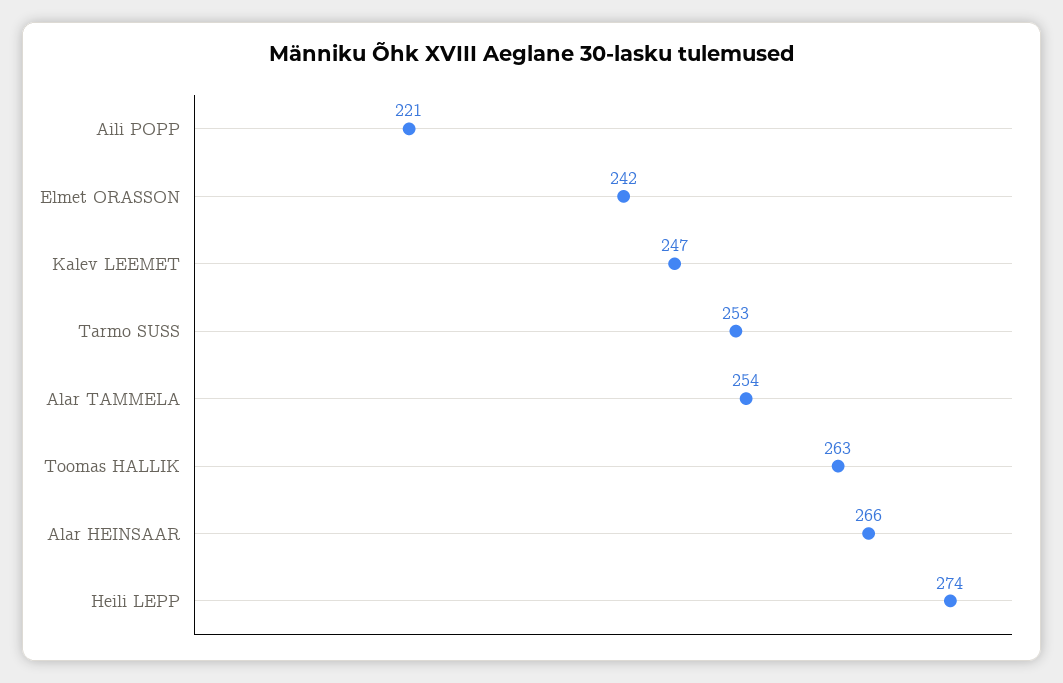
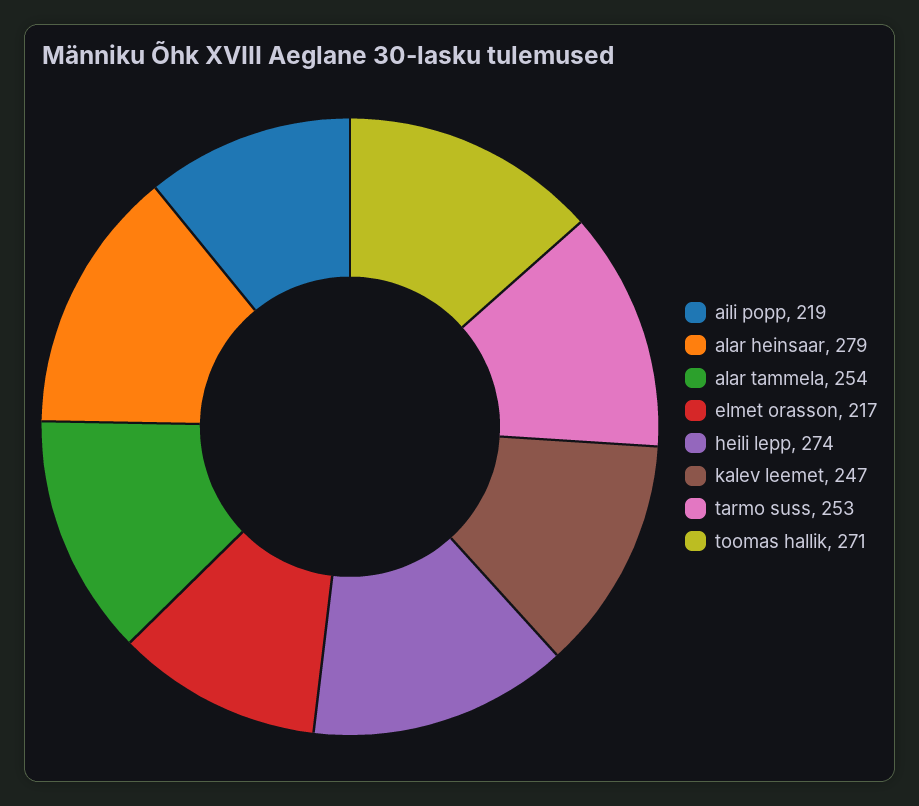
  {
-   "Aili POPP": 221,
+   "Aili POPP": 219,
-   "Elmet ORASSON": 242,
+   "Elmet ORASSON": 217,
    "Kalev LEEMET": 247,
    "Tarmo SUSS": 253,
    "Alar TAMMELA": 254,
-   "Toomas HALLIK": 263,
+   "Toomas HALLIK": 271,
-   "Alar HEINSAAR": 266,
+   "Alar HEINSAAR": 279,
    "Heili LEPP": 274
  }

